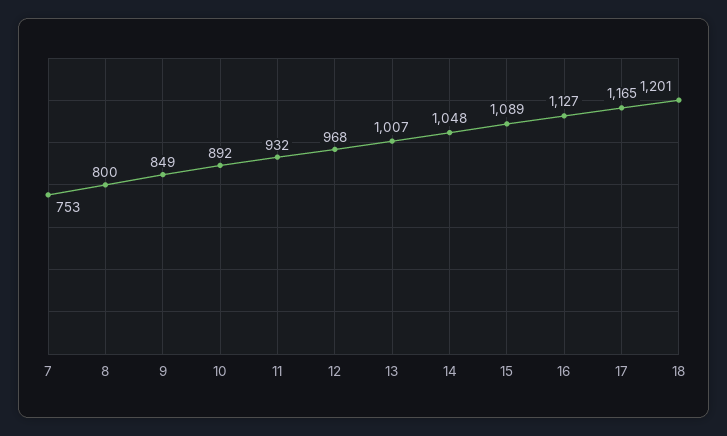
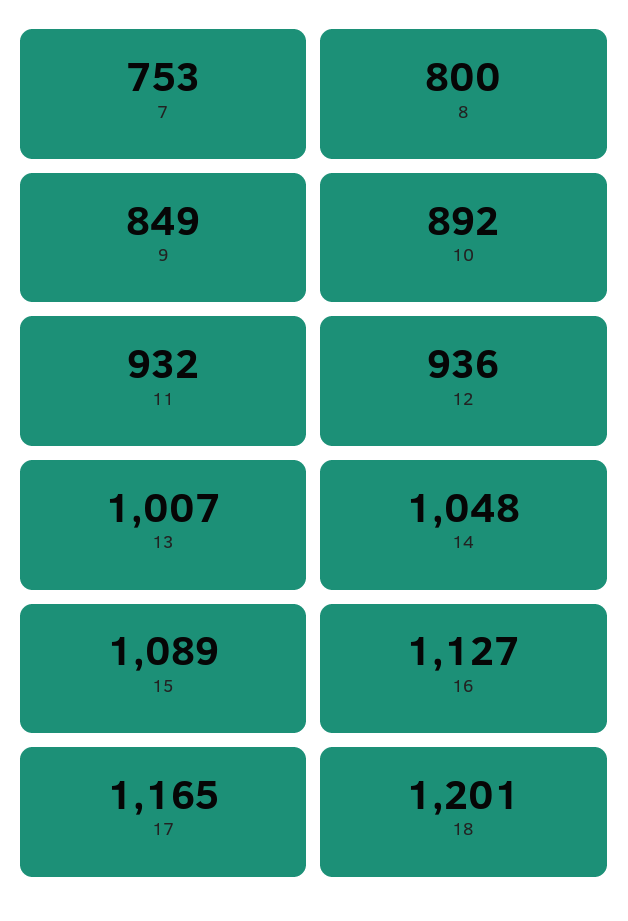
  {
    "7": 753,
    "8": 800,
    "9": 849,
    "10": 892,
    "11": 932,
-   "12": 968,
+   "12": 936,
    "13": 1007,
    "14": 1048,
    "15": 1089,
    "16": 1127,
    "17": 1165,
    "18": 1201
  }

